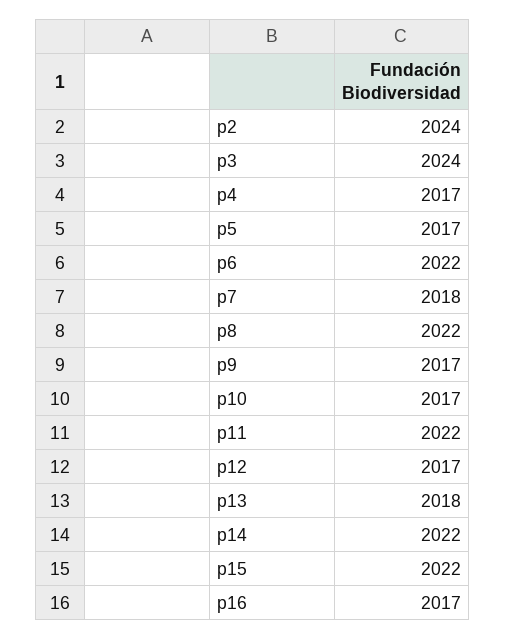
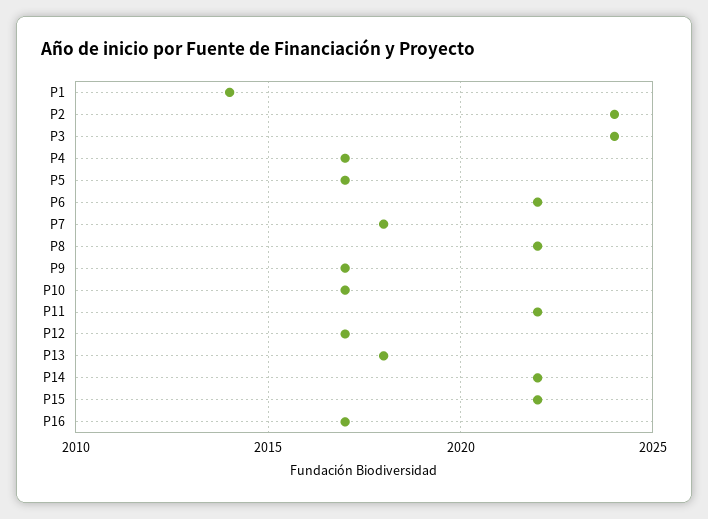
  {
    "p2": 2024,
    "p3": 2024,
    "p4": 2017,
    "p5": 2017,
    "p6": 2022,
    "p7": 2018,
    "p8": 2022,
    "p9": 2017,
    "p10": 2017,
    "p11": 2022,
    "p12": 2017,
    "p13": 2018,
    "p14": 2022,
    "p15": 2022,
-   "p16": 2017
+   "p16": 2017,
+   "P1": 2014
  }

